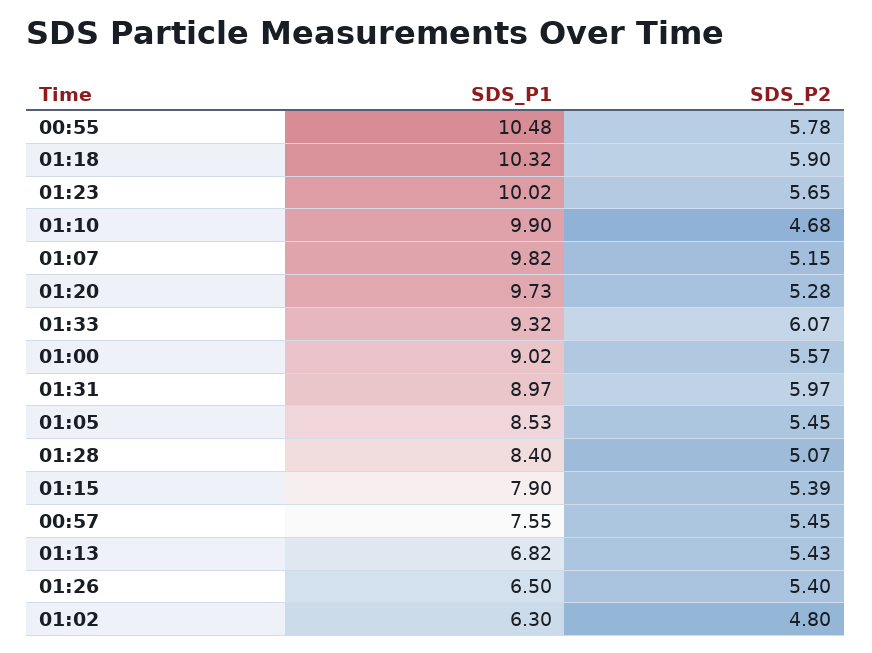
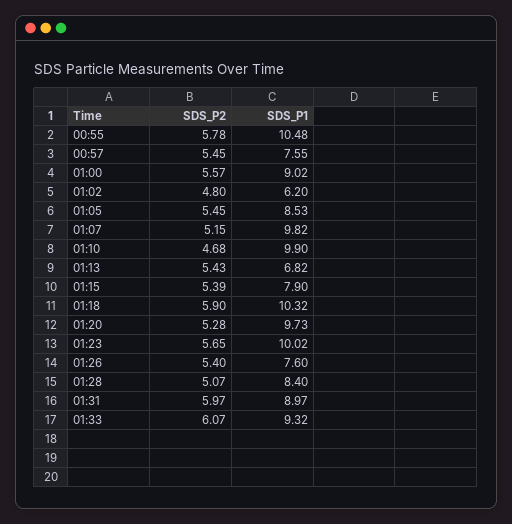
  {
    "SDS_P1": {
      "00:55": 10.48,
      "01:18": 10.32,
      "01:23": 10.02,
      "01:10": 9.9,
      "01:07": 9.82,
      "01:20": 9.73,
      "01:33": 9.32,
      "01:00": 9.02,
      "01:31": 8.97,
      "01:05": 8.53,
      "01:28": 8.4,
      "01:15": 7.9,
      "00:57": 7.55,
      "01:13": 6.82,
-     "01:26": 6.5,
+     "01:26": 7.6,
-     "01:02": 6.3
+     "01:02": 6.2
    },
    "SDS_P2": {
      "00:55": 5.78,
      "01:18": 5.9,
      "01:23": 5.65,
      "01:10": 4.68,
      "01:07": 5.15,
      "01:20": 5.28,
      "01:33": 6.07,
      "01:00": 5.57,
      "01:31": 5.97,
      "01:05": 5.45,
      "01:28": 5.07,
      "01:15": 5.39,
      "00:57": 5.45,
      "01:13": 5.43,
      "01:26": 5.4,
      "01:02": 4.8
    }
  }

